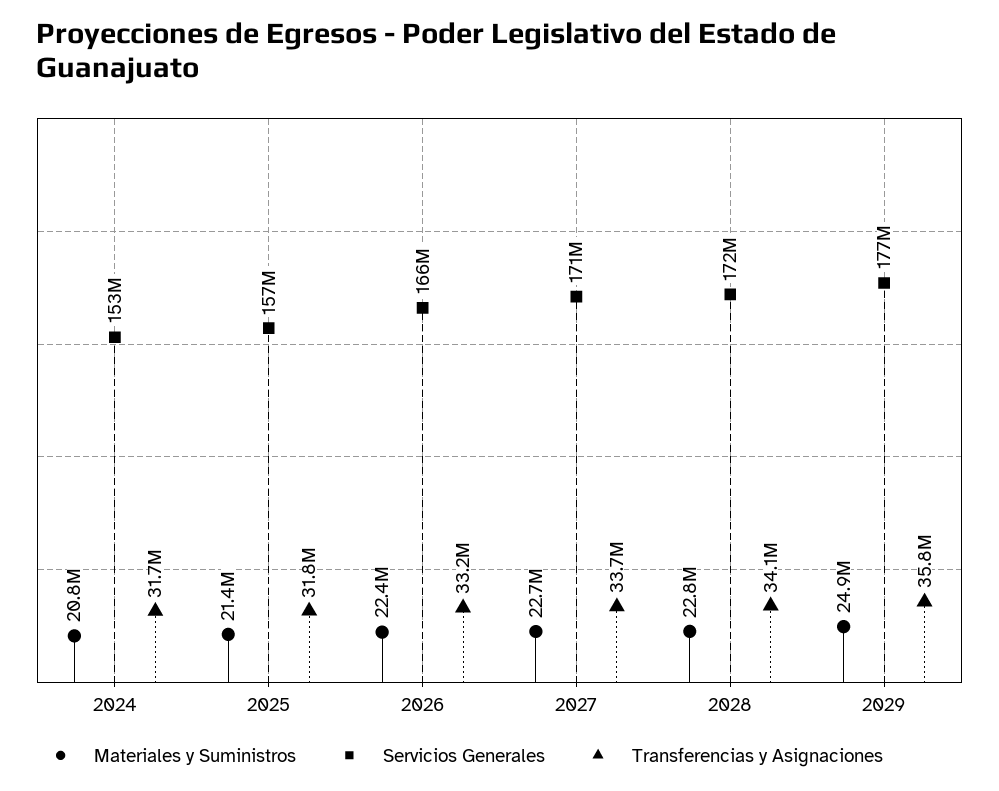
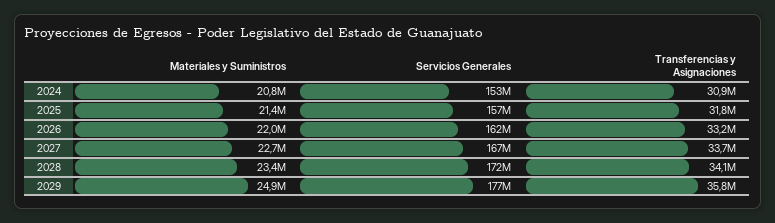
  {
    "Materiales y Suministros": {
      "2024": 20800000,
      "2025": 21400000,
-     "2026": 22400000,
+     "2026": 22000000,
      "2027": 22700000,
-     "2028": 22800000,
+     "2028": 23400000,
      "2029": 24900000
    },
    "Servicios Generales": {
      "2024": 153000000,
      "2025": 157000000,
-     "2026": 166000000,
+     "2026": 162000000,
-     "2027": 171000000,
+     "2027": 167000000,
      "2028": 172000000,
      "2029": 177000000
    },
    "Transferencias y Asignaciones": {
-     "2024": 31700000,
+     "2024": 30900000,
      "2025": 31800000,
      "2026": 33200000,
      "2027": 33700000,
      "2028": 34100000,
      "2029": 35800000
    }
  }

